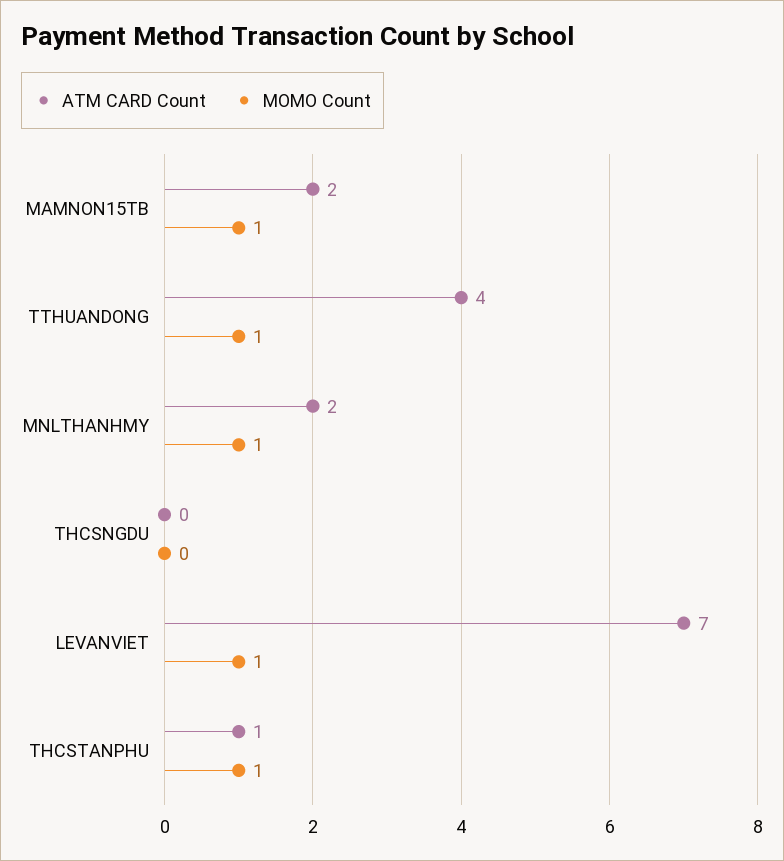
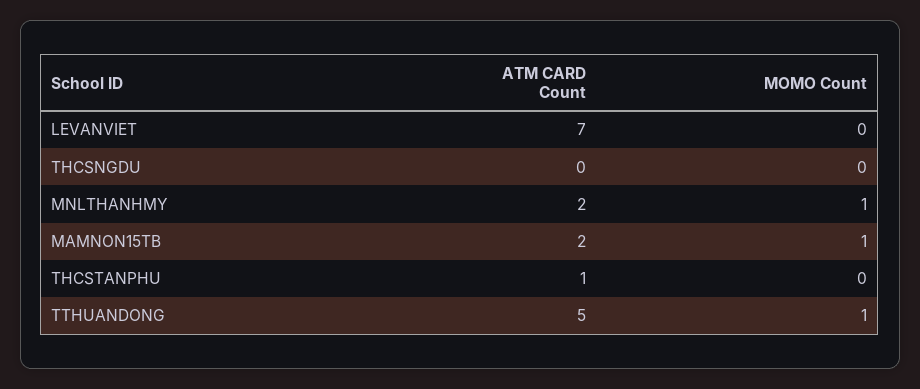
  {
    "ATM CARD Count": {
      "MAMNON15TB": 2,
-     "TTHUANDONG": 4,
+     "TTHUANDONG": 5,
      "MNLTHANHMY": 2,
      "THCSNGDU": 0,
      "LEVANVIET": 7,
      "THCSTANPHU": 1
    },
    "MOMO Count": {
      "MAMNON15TB": 1,
      "TTHUANDONG": 1,
      "MNLTHANHMY": 1,
      "THCSNGDU": 0,
-     "LEVANVIET": 1,
+     "LEVANVIET": 0,
-     "THCSTANPHU": 1
+     "THCSTANPHU": 0
    }
  }

